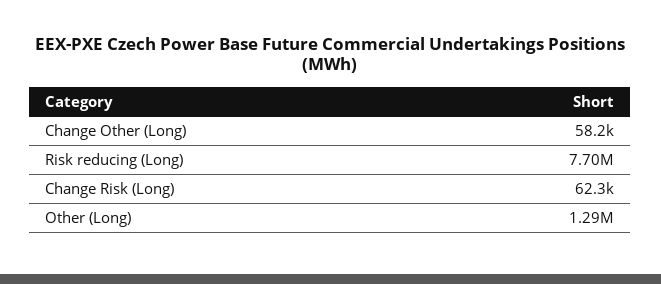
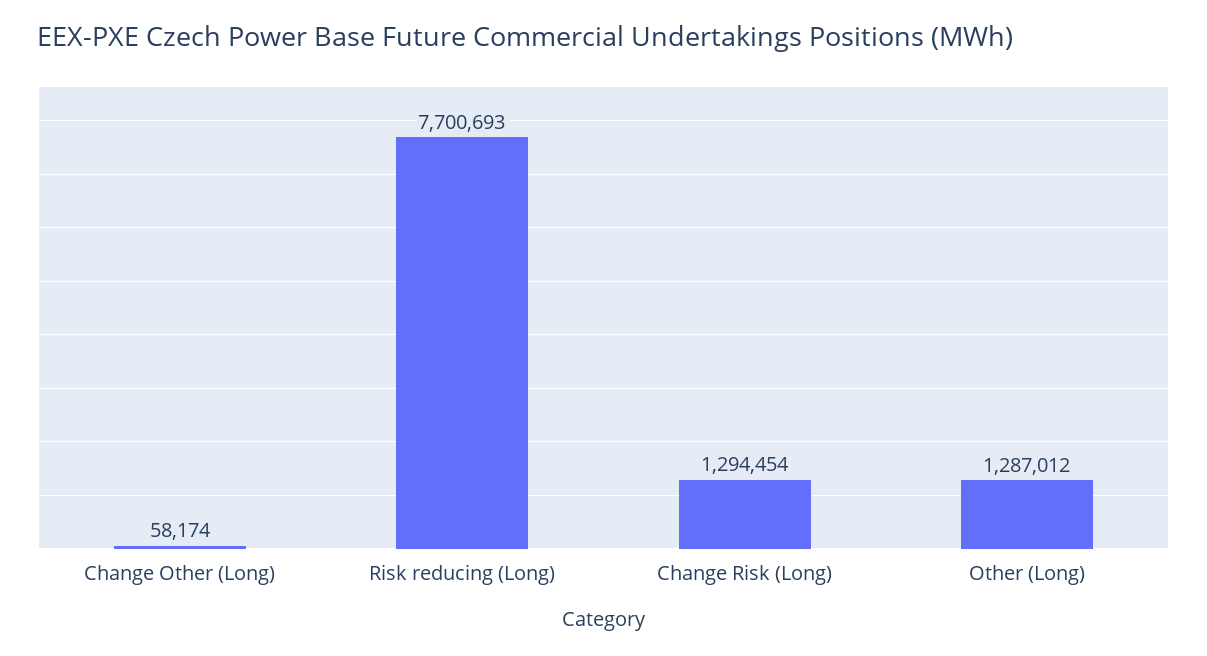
  {
    "Change Other (Long)": 58174,
    "Risk reducing (Long)": 7700693,
-   "Change Risk (Long)": 62300,
+   "Change Risk (Long)": 1294454,
    "Other (Long)": 1287012
  }

